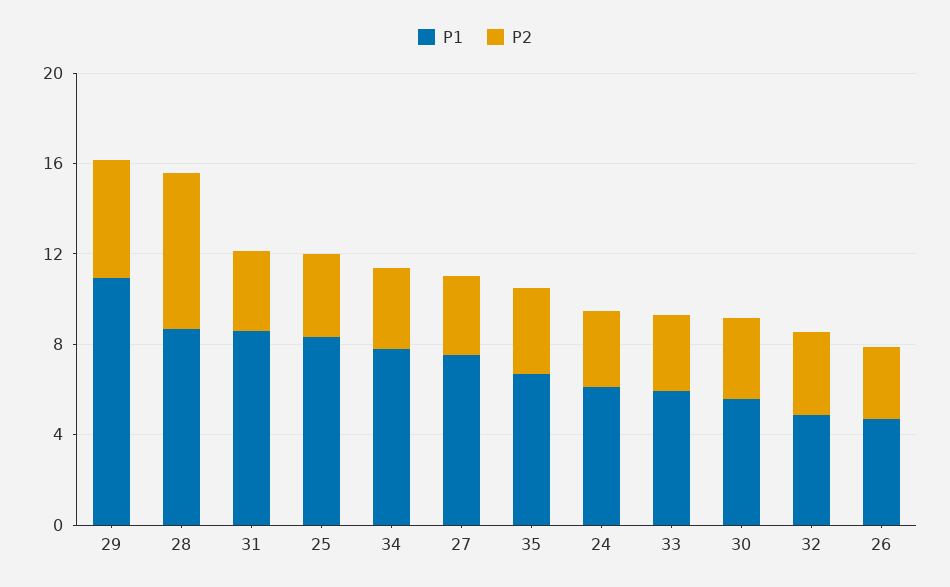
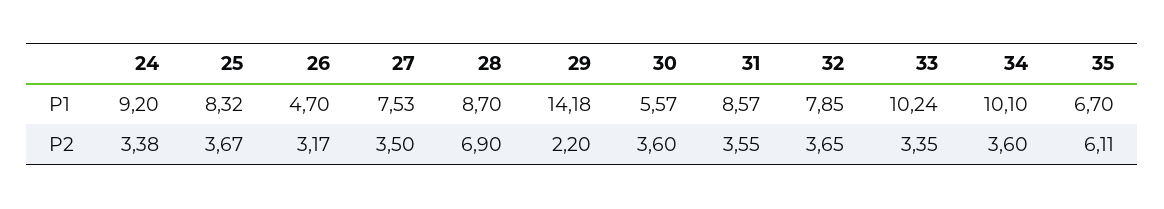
  {
    "P1": {
-     "29": 11,
+     "29": 14.18,
      "28": 8.7,
      "31": 8.57,
      "25": 8.32,
-     "34": 8,
+     "34": 10.1,
      "27": 7.53,
      "35": 6.7,
-     "24": 6,
+     "24": 9.2,
-     "33": 6,
+     "33": 10.24,
      "30": 5.57,
-     "32": 5,
+     "32": 7.85,
      "26": 4.7
    },
    "P2": {
-     "29": 5,
+     "29": 2.2,
      "28": 6.9,
      "31": 3.55,
      "25": 3.67,
      "34": 3.6,
      "27": 3.5,
-     "35": 4,
+     "35": 6.11,
      "24": 3.38,
      "33": 3.35,
      "30": 3.6,
      "32": 3.65,
      "26": 3.17
    }
  }

